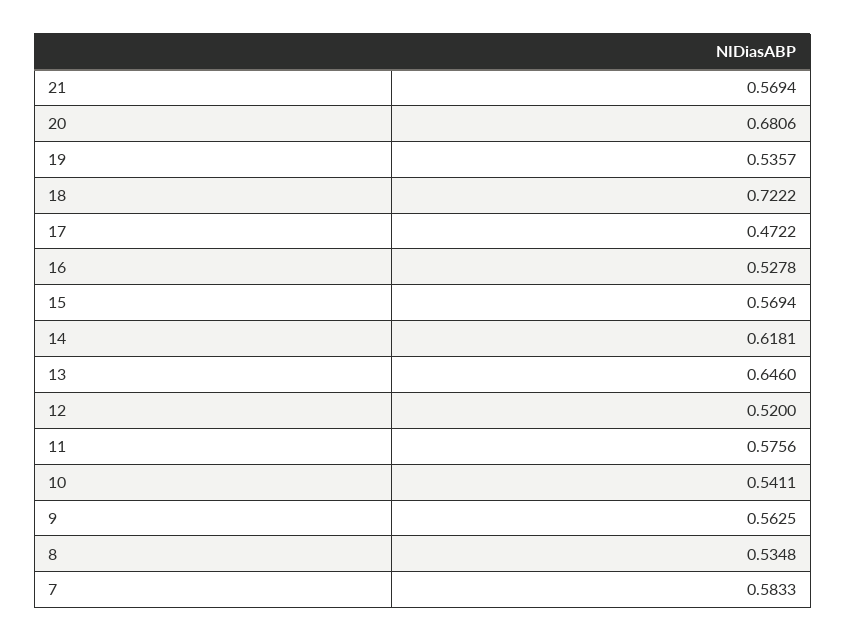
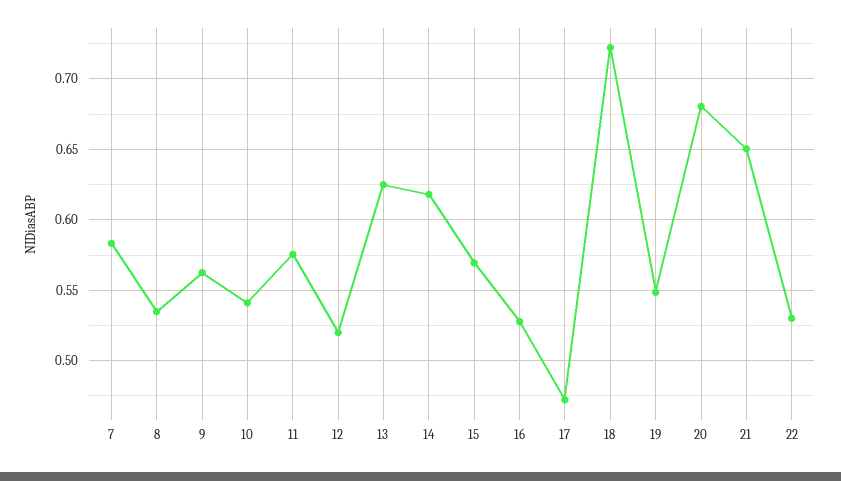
  {
-   "21": 0.5694,
+   "21": 0.65,
    "20": 0.6806,
-   "19": 0.5357,
+   "19": 0.55,
    "18": 0.7222,
    "17": 0.4722,
    "16": 0.5278,
    "15": 0.5694,
    "14": 0.6181,
-   "13": 0.646,
+   "13": 0.625,
    "12": 0.52,
    "11": 0.5756,
    "10": 0.5411,
    "9": 0.5625,
    "8": 0.5348,
-   "7": 0.5833
+   "7": 0.5833,
+   "22": 0.53
  }

